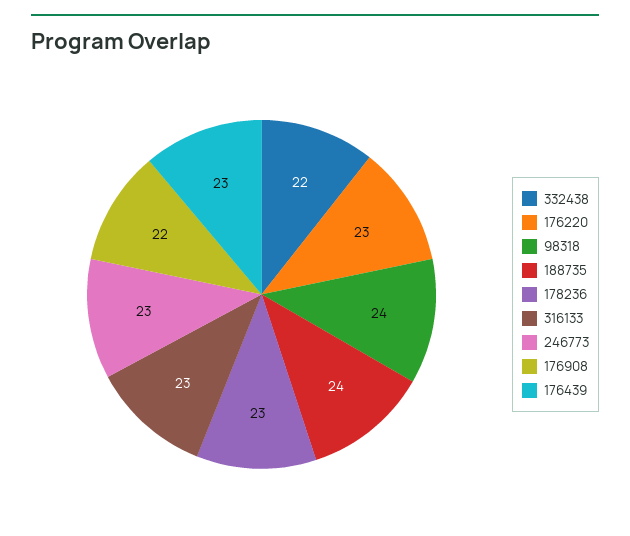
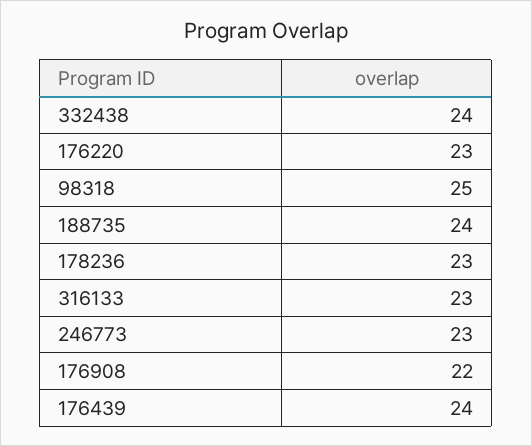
  {
-   "332438": 22,
+   "332438": 24,
    "176220": 23,
-   "98318": 24,
+   "98318": 25,
    "188735": 24,
    "178236": 23,
    "316133": 23,
    "246773": 23,
    "176908": 22,
-   "176439": 23
+   "176439": 24
  }

